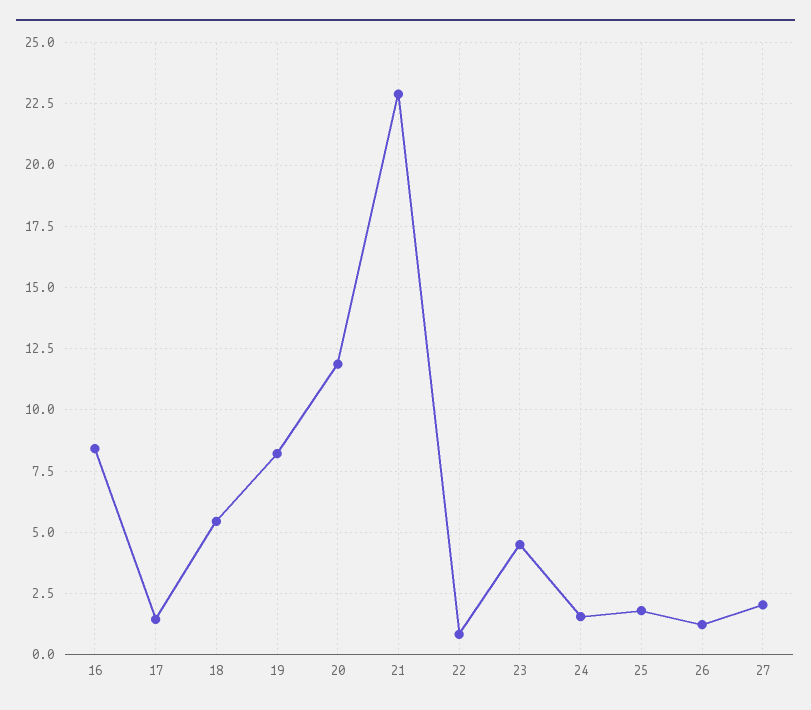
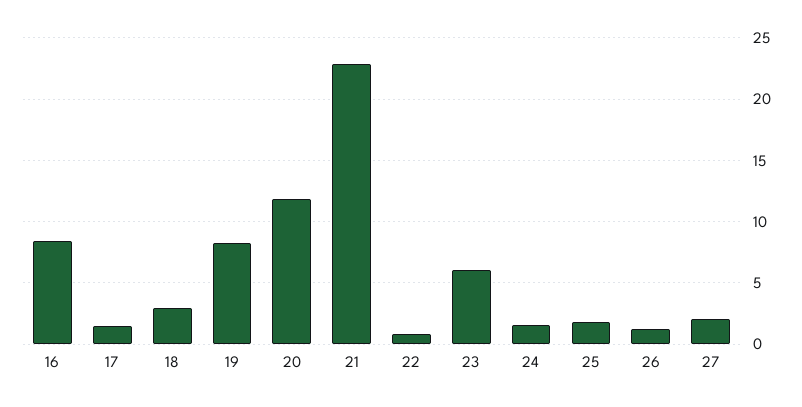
  {
    "16": 8.5,
    "17": 1.5,
-   "18": 5.5,
+   "18": 3,
    "19": 8.25,
    "20": 11.75,
    "21": 23,
    "22": 0.75,
-   "23": 4.5,
+   "23": 6,
    "24": 1.5,
    "25": 1.75,
    "26": 1.25,
    "27": 2
  }

